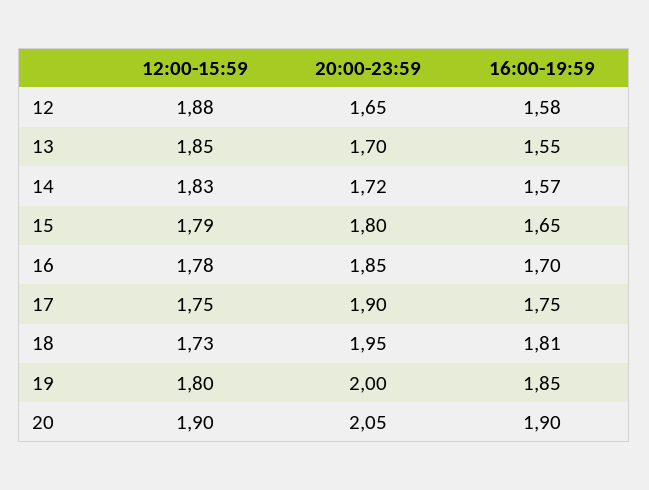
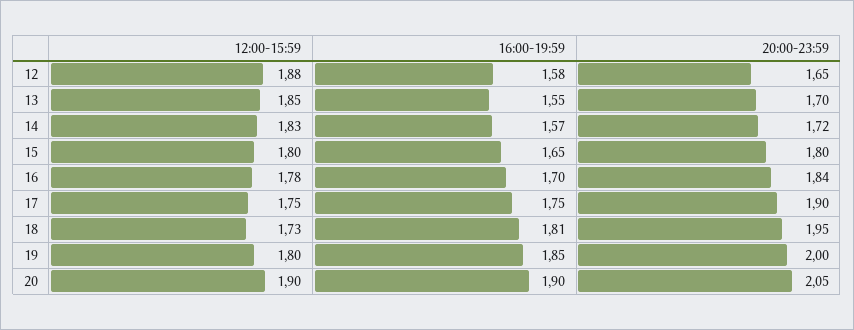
  {
    "12:00-15:59": {
      "12": 1.88,
      "13": 1.85,
      "14": 1.83,
-     "15": 1.79,
+     "15": 1.8,
      "16": 1.78,
      "17": 1.75,
      "18": 1.73,
      "19": 1.8,
      "20": 1.9
    },
    "20:00-23:59": {
      "12": 1.65,
      "13": 1.7,
      "14": 1.72,
      "15": 1.8,
-     "16": 1.85,
+     "16": 1.84,
      "17": 1.9,
      "18": 1.95,
      "19": 2,
      "20": 2.05
    },
    "16:00-19:59": {
      "12": 1.58,
      "13": 1.55,
      "14": 1.57,
      "15": 1.65,
      "16": 1.7,
      "17": 1.75,
      "18": 1.81,
      "19": 1.85,
      "20": 1.9
    }
  }

